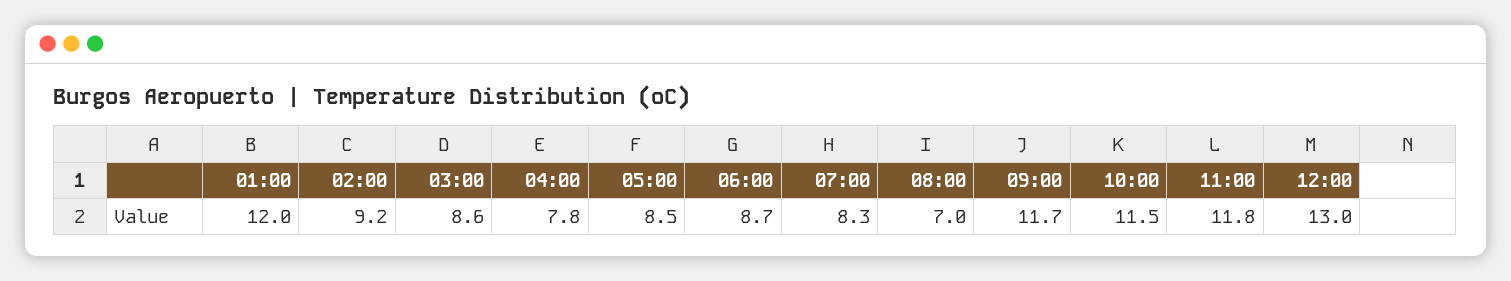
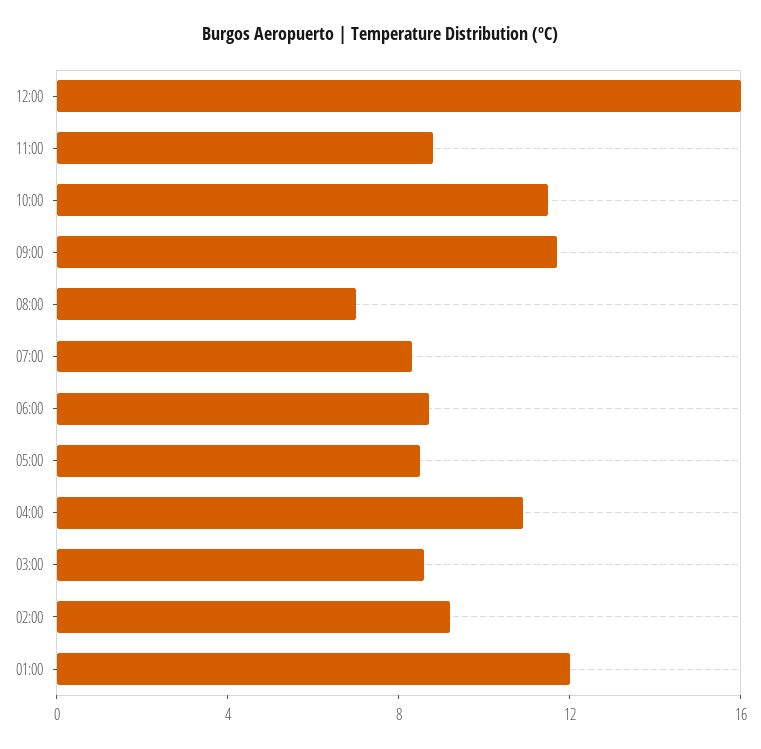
  {
    "01:00": 12,
    "02:00": 9.2,
    "03:00": 8.6,
-   "04:00": 7.8,
+   "04:00": 11,
    "05:00": 8.5,
    "06:00": 8.7,
    "07:00": 8.3,
    "08:00": 7,
    "09:00": 11.7,
    "10:00": 11.5,
-   "11:00": 11.8,
+   "11:00": 9,
-   "12:00": 13
+   "12:00": 16
  }

